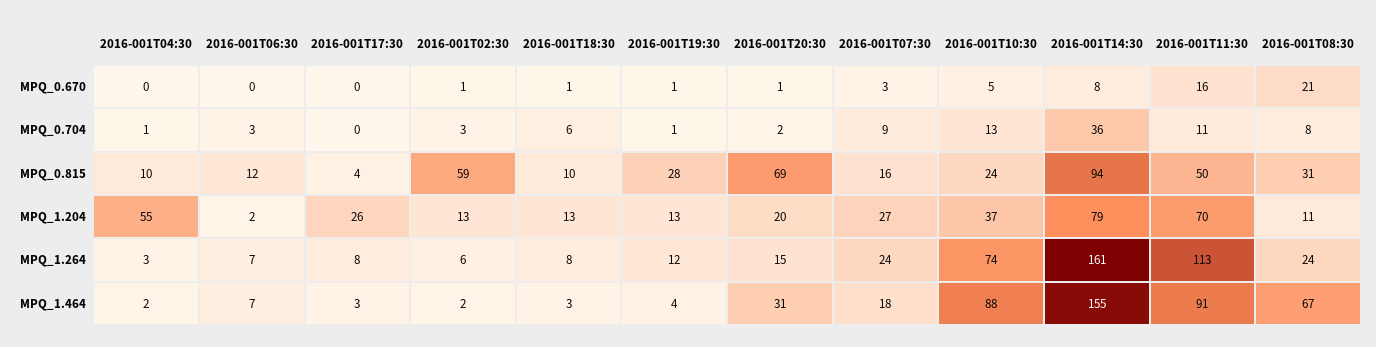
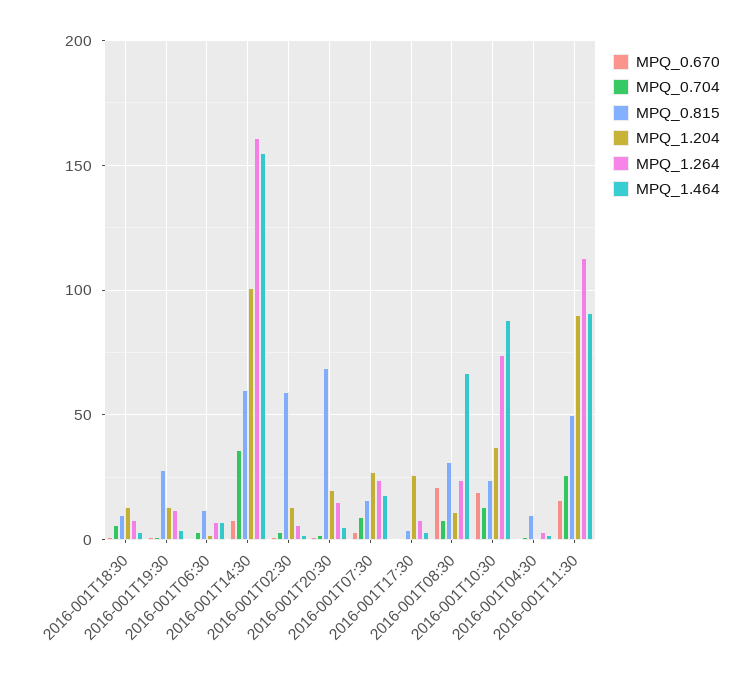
  {
    "MPQ_0.670": {
      "2016-001T04:30": 0,
      "2016-001T06:30": 0,
      "2016-001T17:30": 0,
      "2016-001T02:30": 1,
      "2016-001T18:30": 1,
      "2016-001T19:30": 1,
      "2016-001T20:30": 1,
      "2016-001T07:30": 3,
-     "2016-001T10:30": 5,
+     "2016-001T10:30": 20,
      "2016-001T14:30": 8,
      "2016-001T11:30": 16,
      "2016-001T08:30": 21
    },
    "MPQ_0.704": {
      "2016-001T04:30": 1,
      "2016-001T06:30": 3,
      "2016-001T17:30": 0,
      "2016-001T02:30": 3,
      "2016-001T18:30": 6,
      "2016-001T19:30": 1,
      "2016-001T20:30": 2,
      "2016-001T07:30": 9,
      "2016-001T10:30": 13,
      "2016-001T14:30": 36,
-     "2016-001T11:30": 11,
+     "2016-001T11:30": 25,
      "2016-001T08:30": 8
    },
    "MPQ_0.815": {
      "2016-001T04:30": 10,
      "2016-001T06:30": 12,
      "2016-001T17:30": 4,
      "2016-001T02:30": 59,
      "2016-001T18:30": 10,
      "2016-001T19:30": 28,
      "2016-001T20:30": 69,
      "2016-001T07:30": 16,
      "2016-001T10:30": 24,
-     "2016-001T14:30": 94,
+     "2016-001T14:30": 60,
      "2016-001T11:30": 50,
      "2016-001T08:30": 31
    },
    "MPQ_1.204": {
-     "2016-001T04:30": 55,
+     "2016-001T04:30": 0,
      "2016-001T06:30": 2,
      "2016-001T17:30": 26,
      "2016-001T02:30": 13,
      "2016-001T18:30": 13,
      "2016-001T19:30": 13,
      "2016-001T20:30": 20,
      "2016-001T07:30": 27,
      "2016-001T10:30": 37,
-     "2016-001T14:30": 79,
+     "2016-001T14:30": 100,
-     "2016-001T11:30": 70,
+     "2016-001T11:30": 90,
      "2016-001T08:30": 11
    },
    "MPQ_1.264": {
      "2016-001T04:30": 3,
      "2016-001T06:30": 7,
      "2016-001T17:30": 8,
      "2016-001T02:30": 6,
      "2016-001T18:30": 8,
      "2016-001T19:30": 12,
      "2016-001T20:30": 15,
      "2016-001T07:30": 24,
      "2016-001T10:30": 74,
      "2016-001T14:30": 161,
      "2016-001T11:30": 113,
      "2016-001T08:30": 24
    },
    "MPQ_1.464": {
      "2016-001T04:30": 2,
      "2016-001T06:30": 7,
      "2016-001T17:30": 3,
      "2016-001T02:30": 2,
      "2016-001T18:30": 3,
      "2016-001T19:30": 4,
-     "2016-001T20:30": 31,
+     "2016-001T20:30": 5,
      "2016-001T07:30": 18,
      "2016-001T10:30": 88,
      "2016-001T14:30": 155,
      "2016-001T11:30": 91,
      "2016-001T08:30": 67
    }
  }

